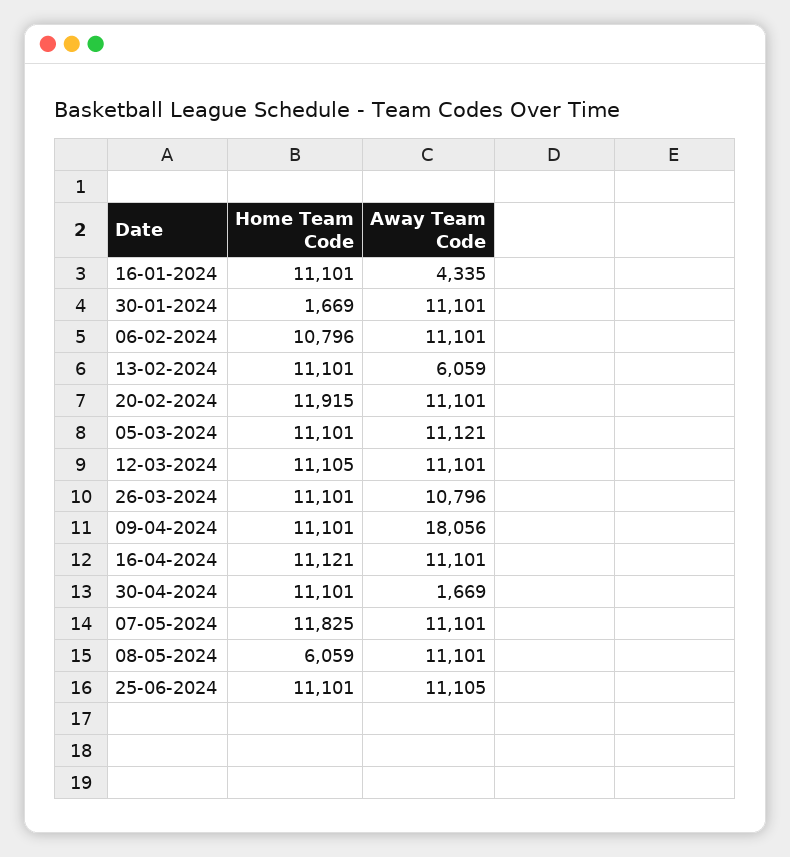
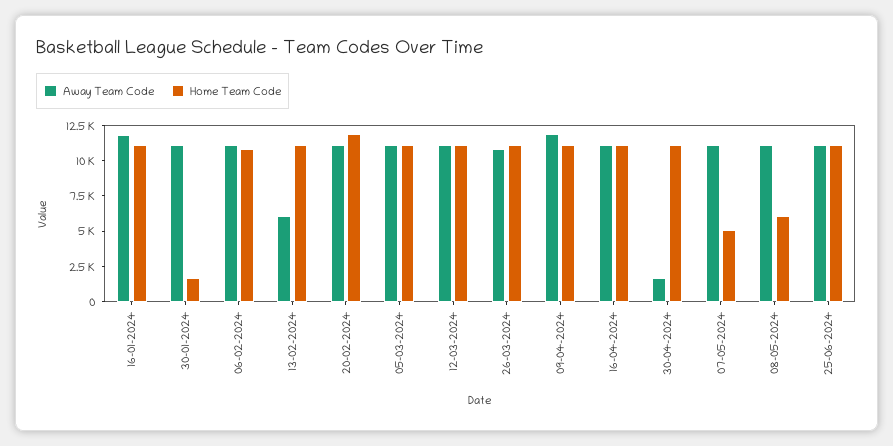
  {
    "Home Team Code": {
      "16-01-2024": 11101,
      "30-01-2024": 1669,
      "06-02-2024": 10796,
      "13-02-2024": 11101,
      "20-02-2024": 11915,
      "05-03-2024": 11101,
      "12-03-2024": 11105,
      "26-03-2024": 11101,
      "09-04-2024": 11101,
      "16-04-2024": 11121,
      "30-04-2024": 11101,
-     "07-05-2024": 11825,
+     "07-05-2024": 5000,
      "08-05-2024": 6059,
      "25-06-2024": 11101
    },
    "Away Team Code": {
-     "16-01-2024": 4335,
+     "16-01-2024": 12500,
      "30-01-2024": 11101,
      "06-02-2024": 11101,
      "13-02-2024": 6059,
      "20-02-2024": 11101,
      "05-03-2024": 11121,
      "12-03-2024": 11101,
      "26-03-2024": 10796,
-     "09-04-2024": 18056,
+     "09-04-2024": 12500,
      "16-04-2024": 11101,
      "30-04-2024": 1669,
      "07-05-2024": 11101,
      "08-05-2024": 11101,
      "25-06-2024": 11105
    }
  }

